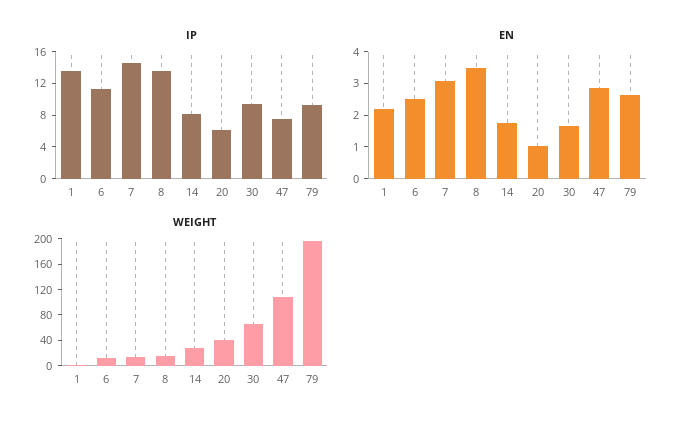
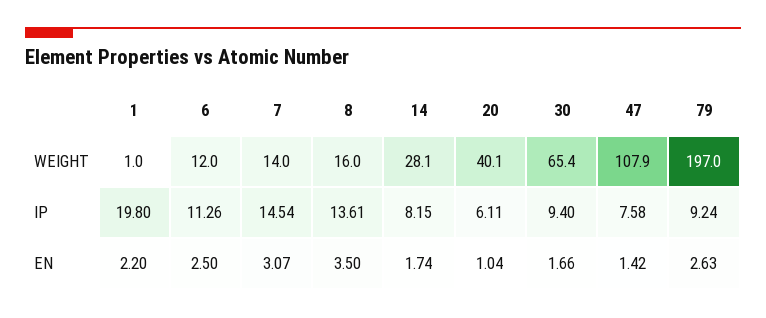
  {
    "IP": {
-     "1": 14,
+     "1": 19.8,
      "6": 11.26,
      "7": 14.54,
      "8": 13.61,
      "14": 8.15,
      "20": 6.11,
      "30": 9.4,
      "47": 7.58,
      "79": 9.24
    },
    "EN": {
      "1": 2.2,
      "6": 2.5,
      "7": 3.07,
      "8": 3.5,
      "14": 1.74,
      "20": 1.04,
      "30": 1.66,
-     "47": 3,
+     "47": 1.42,
      "79": 2.63
    },
    "WEIGHT": {
      "1": 1,
      "6": 12,
      "7": 14,
      "8": 16,
      "14": 28.1,
      "20": 40.1,
      "30": 65.4,
      "47": 107.9,
      "79": 197
    }
  }

